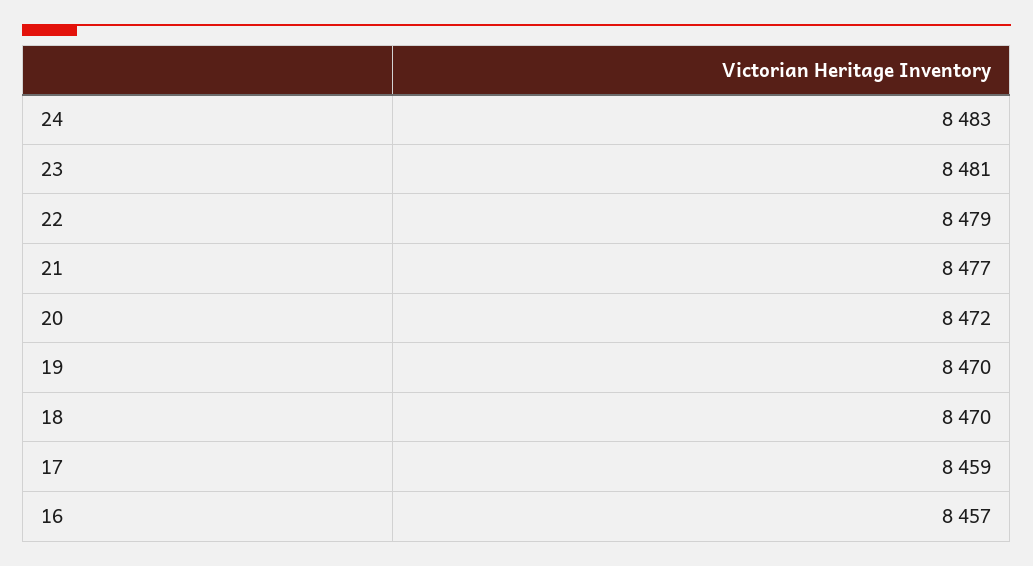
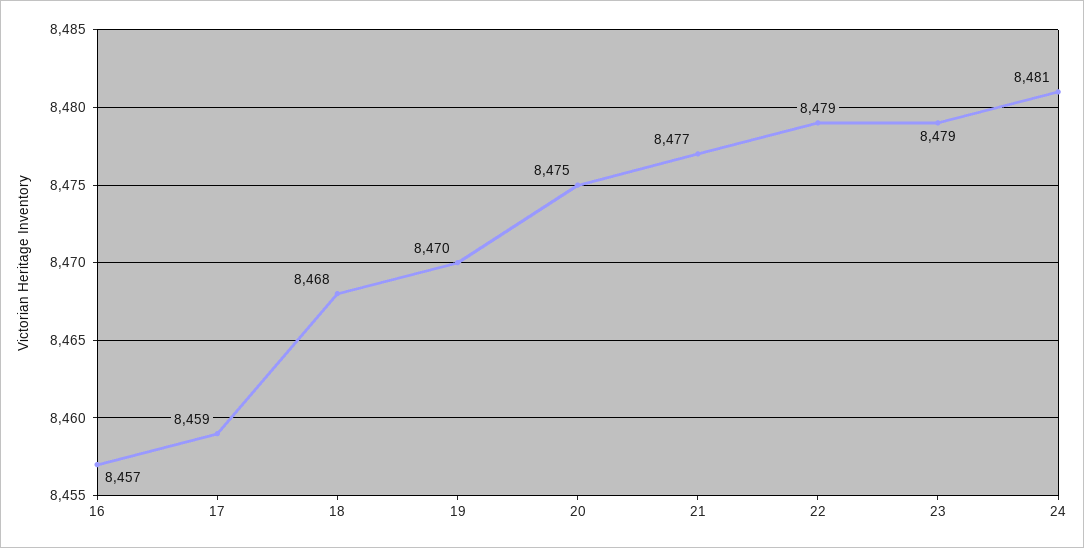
  {
-   "24": 8483,
+   "24": 8481,
-   "23": 8481,
+   "23": 8479,
    "22": 8479,
    "21": 8477,
-   "20": 8472,
+   "20": 8475,
    "19": 8470,
-   "18": 8470,
+   "18": 8468,
    "17": 8459,
    "16": 8457
  }

